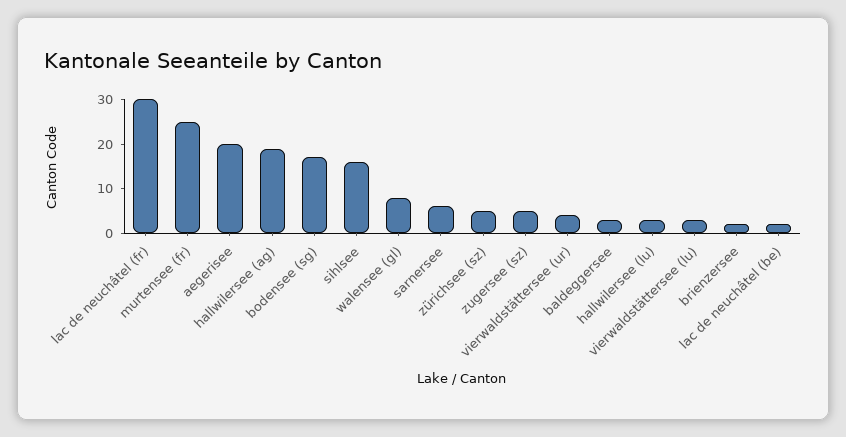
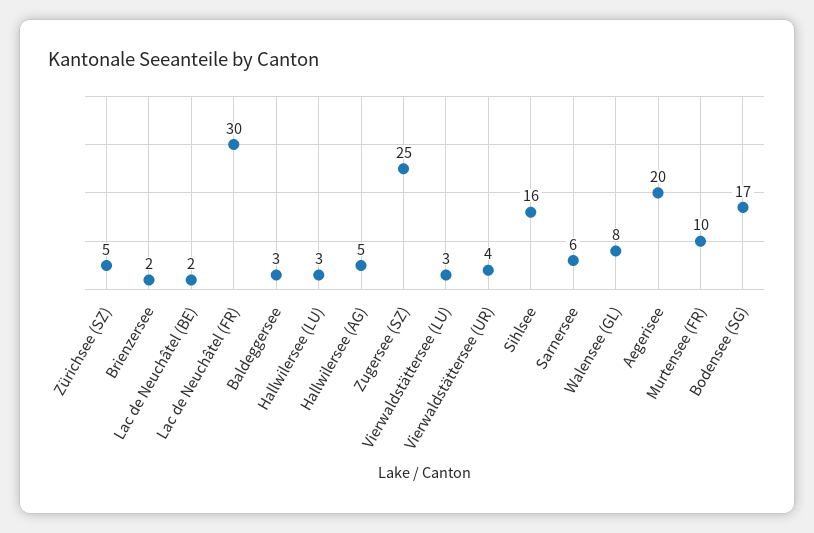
  {
    "lac de neuchâtel (fr)": 30,
-   "murtensee (fr)": 25,
+   "murtensee (fr)": 10,
    "aegerisee": 20,
-   "hallwilersee (ag)": 20,
+   "hallwilersee (ag)": 5,
    "bodensee (sg)": 17,
    "sihlsee": 16,
    "walensee (gl)": 8,
    "sarnersee": 6,
    "zürichsee (sz)": 5,
-   "zugersee (sz)": 5,
+   "zugersee (sz)": 25,
    "vierwaldstättersee (ur)": 4,
    "baldeggersee": 3,
    "hallwilersee (lu)": 3,
    "vierwaldstättersee (lu)": 3,
    "brienzersee": 2,
    "lac de neuchâtel (be)": 2
  }

